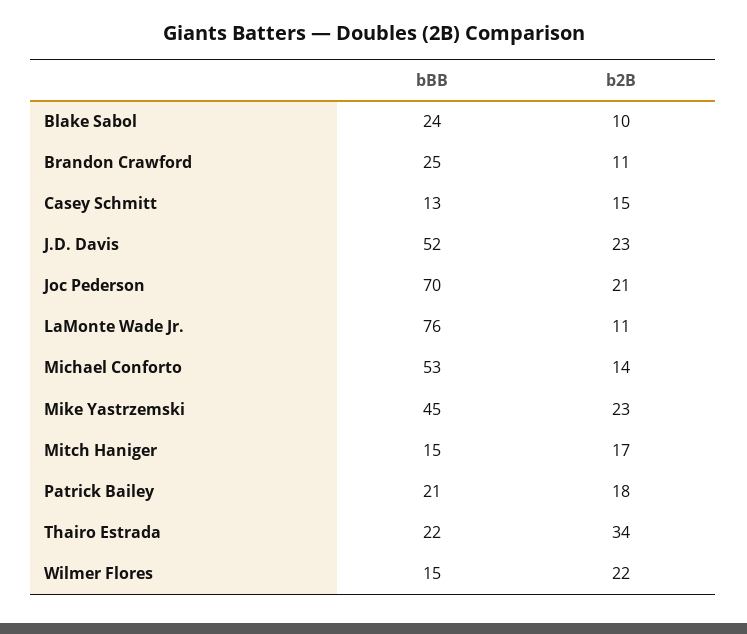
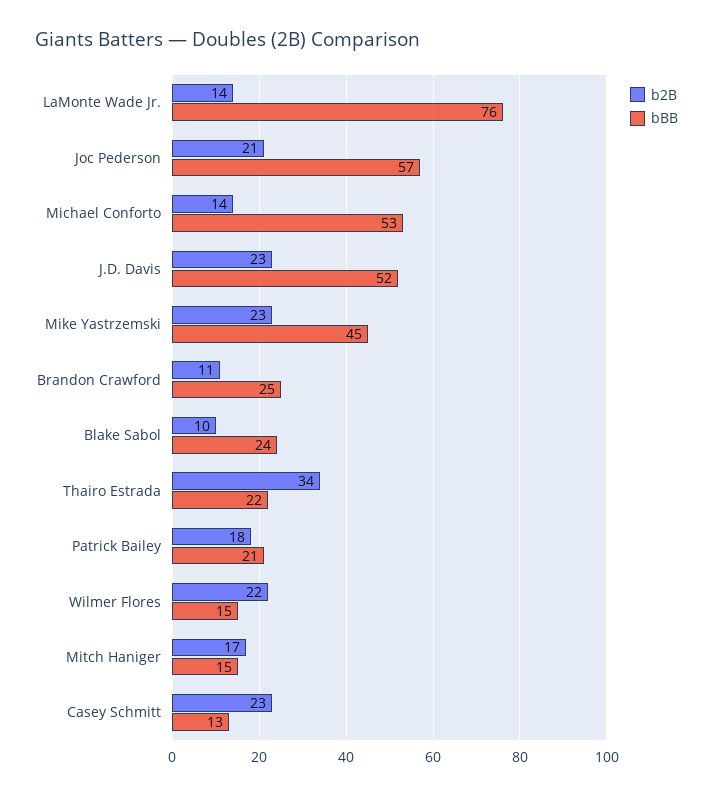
  {
    "bBB": {
      "Blake Sabol": 24,
      "Brandon Crawford": 25,
      "Casey Schmitt": 13,
      "J.D. Davis": 52,
-     "Joc Pederson": 70,
+     "Joc Pederson": 57,
      "LaMonte Wade Jr.": 76,
      "Michael Conforto": 53,
      "Mike Yastrzemski": 45,
      "Mitch Haniger": 15,
      "Patrick Bailey": 21,
      "Thairo Estrada": 22,
      "Wilmer Flores": 15
    },
    "b2B": {
      "Blake Sabol": 10,
      "Brandon Crawford": 11,
-     "Casey Schmitt": 15,
+     "Casey Schmitt": 23,
      "J.D. Davis": 23,
      "Joc Pederson": 21,
-     "LaMonte Wade Jr.": 11,
+     "LaMonte Wade Jr.": 14,
      "Michael Conforto": 14,
      "Mike Yastrzemski": 23,
      "Mitch Haniger": 17,
      "Patrick Bailey": 18,
      "Thairo Estrada": 34,
      "Wilmer Flores": 22
    }
  }

